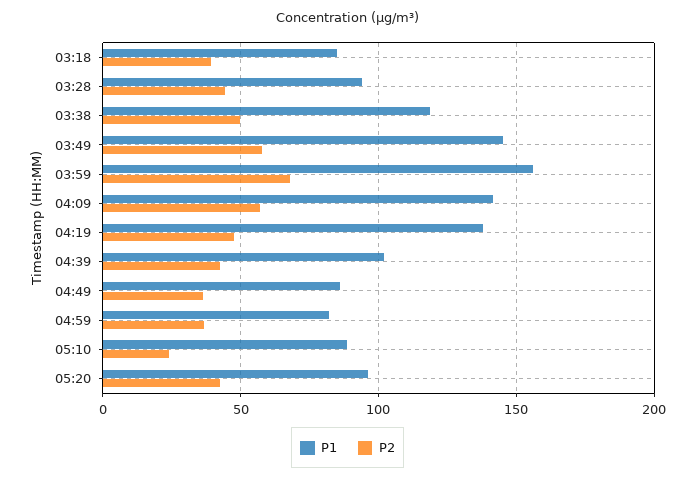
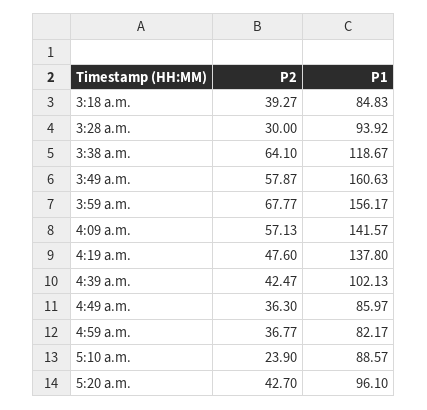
  {
    "P1": {
      "03:18": 84.83,
      "03:28": 93.92,
      "03:38": 118.67,
-     "03:49": 145,
+     "03:49": 160.63,
      "03:59": 156.17,
      "04:09": 141.57,
      "04:19": 137.8,
      "04:39": 102.13,
      "04:49": 85.97,
      "04:59": 82.17,
      "05:10": 88.57,
      "05:20": 96.1
    },
    "P2": {
      "03:18": 39.27,
-     "03:28": 45,
+     "03:28": 30,
-     "03:38": 50,
+     "03:38": 64.1,
      "03:49": 57.87,
      "03:59": 67.77,
      "04:09": 57.13,
      "04:19": 47.6,
      "04:39": 42.47,
      "04:49": 36.3,
      "04:59": 36.77,
      "05:10": 23.9,
      "05:20": 42.7
    }
  }

